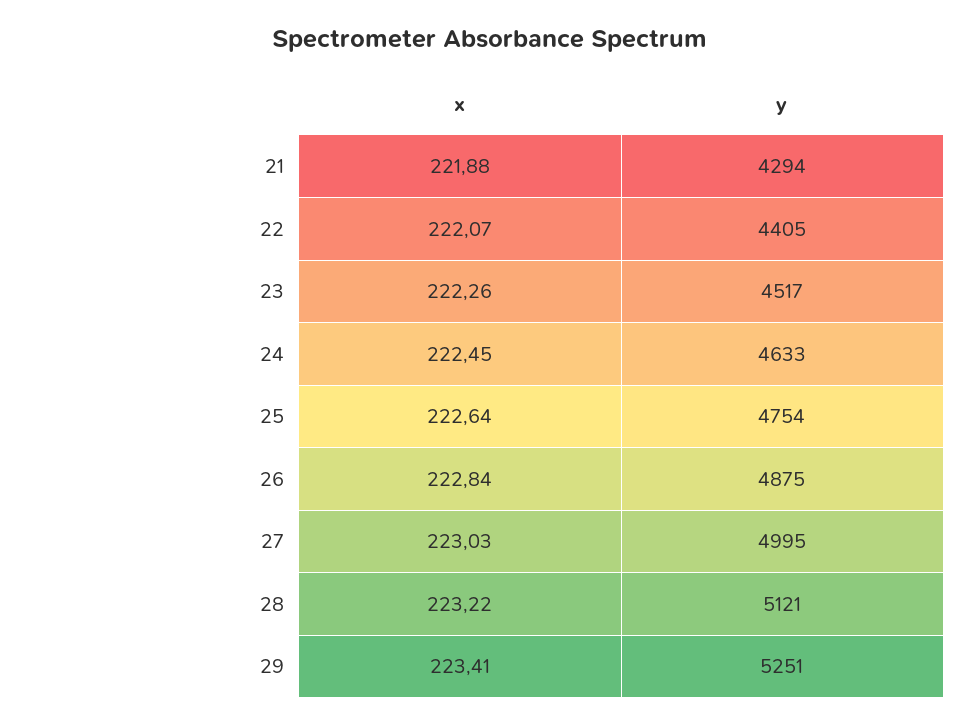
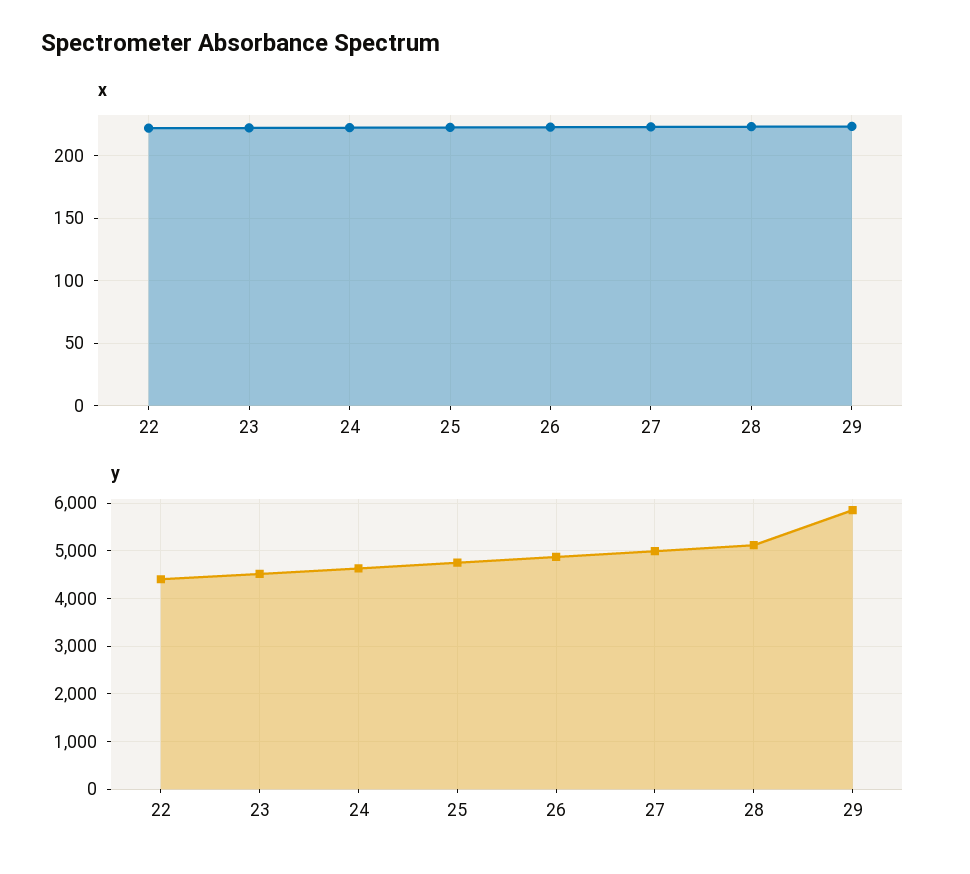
  {
    "x": {
-     "21": 221.88,
      "22": 222.07,
      "23": 222.26,
      "24": 222.45,
      "25": 222.64,
      "26": 222.84,
      "27": 223.03,
      "28": 223.22,
      "29": 223.41
    },
    "y": {
-     "21": 4294,
      "22": 4405,
      "23": 4517,
      "24": 4633,
      "25": 4754,
      "26": 4875,
      "27": 4995,
      "28": 5121,
-     "29": 5251
+     "29": 5800
    }
  }

